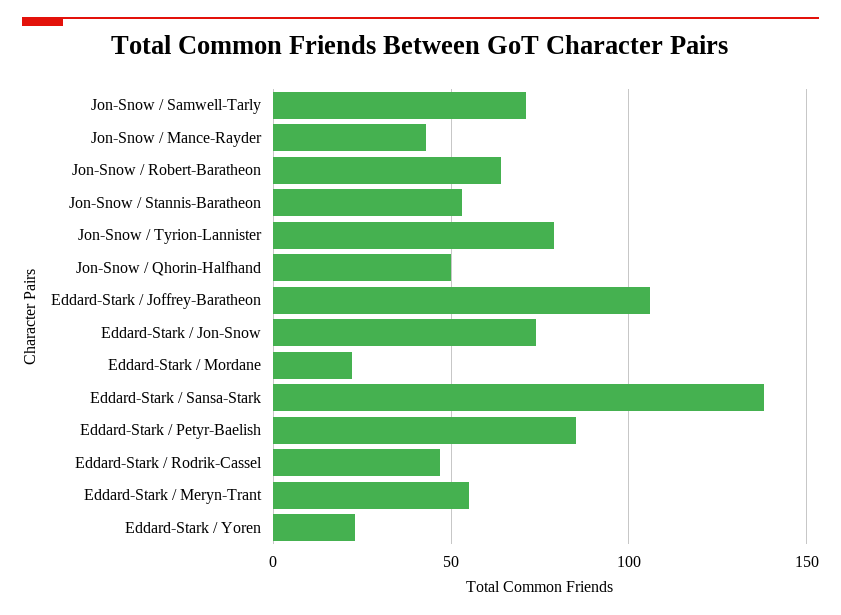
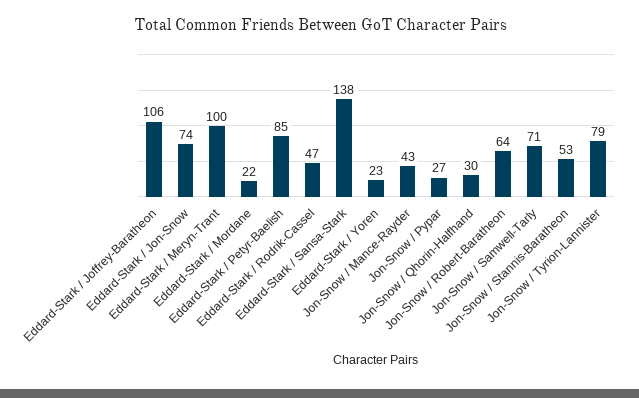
  {
    "Jon-Snow / Samwell-Tarly": 71,
    "Jon-Snow / Mance-Rayder": 43,
    "Jon-Snow / Robert-Baratheon": 64,
    "Jon-Snow / Stannis-Baratheon": 53,
    "Jon-Snow / Tyrion-Lannister": 79,
-   "Jon-Snow / Qhorin-Halfhand": 50,
+   "Jon-Snow / Qhorin-Halfhand": 30,
    "Eddard-Stark / Joffrey-Baratheon": 106,
    "Eddard-Stark / Jon-Snow": 74,
    "Eddard-Stark / Mordane": 22,
    "Eddard-Stark / Sansa-Stark": 138,
    "Eddard-Stark / Petyr-Baelish": 85,
    "Eddard-Stark / Rodrik-Cassel": 47,
-   "Eddard-Stark / Meryn-Trant": 55,
+   "Eddard-Stark / Meryn-Trant": 100,
-   "Eddard-Stark / Yoren": 23
+   "Eddard-Stark / Yoren": 23,
+   "Jon-Snow / Pypar": 27
  }

